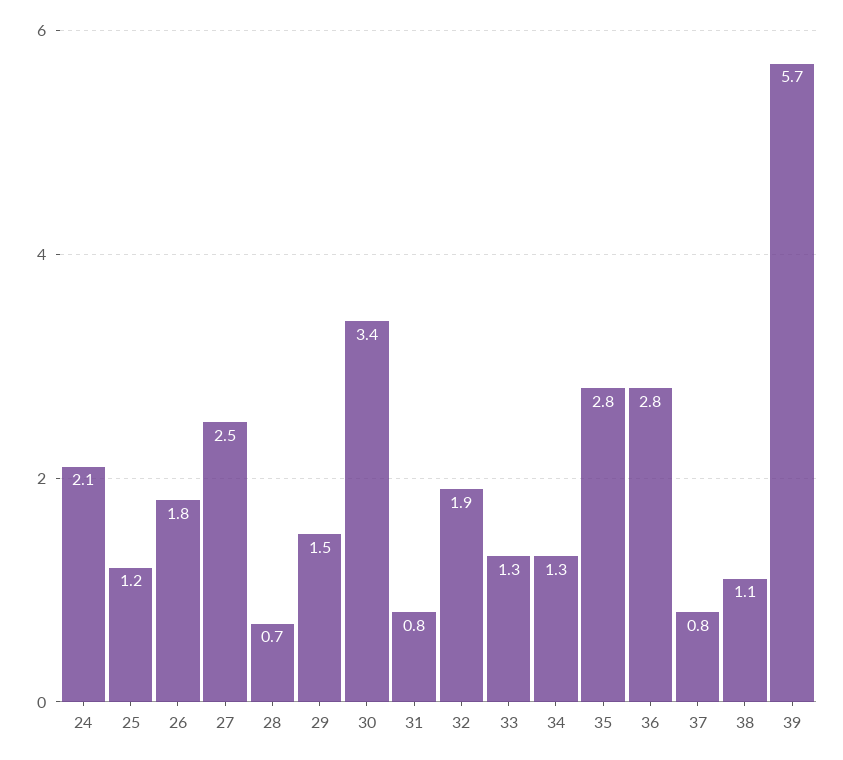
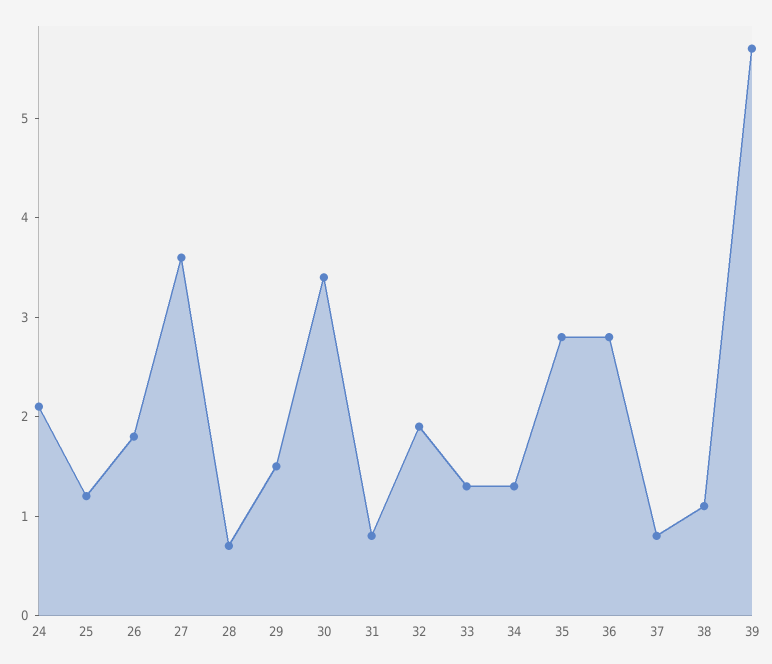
  {
    "24": 2.1,
    "25": 1.2,
    "26": 1.8,
-   "27": 2.5,
+   "27": 3.6,
    "28": 0.7,
    "29": 1.5,
    "30": 3.4,
    "31": 0.8,
    "32": 1.9,
    "33": 1.3,
    "34": 1.3,
    "35": 2.8,
    "36": 2.8,
    "37": 0.8,
    "38": 1.1,
    "39": 5.7
  }

